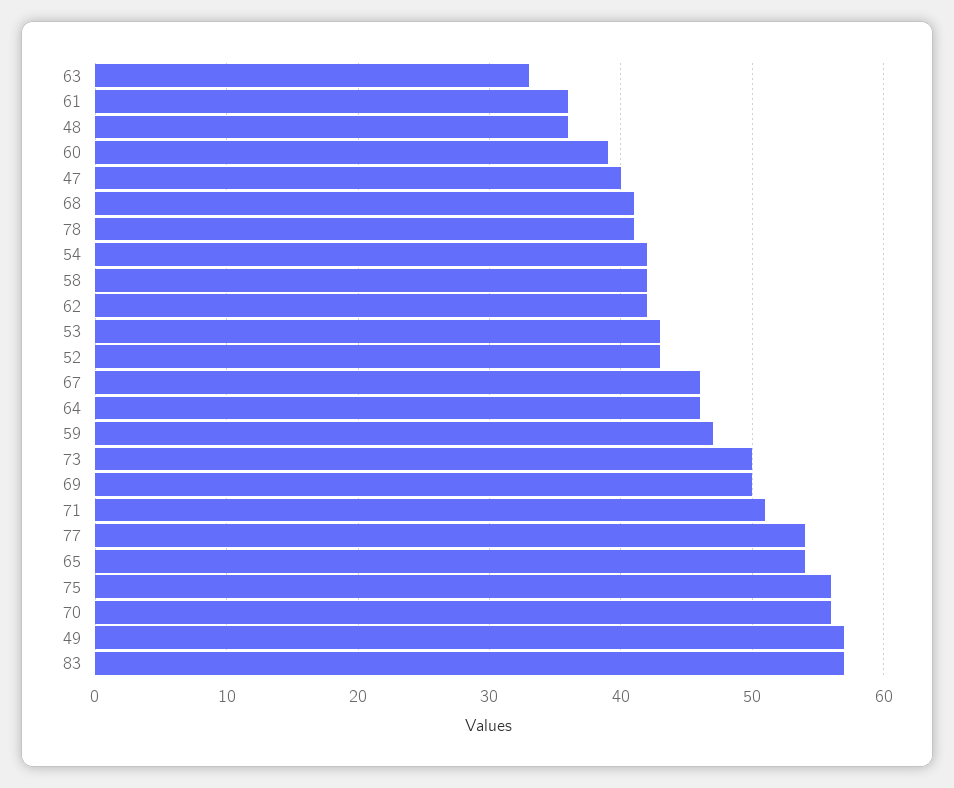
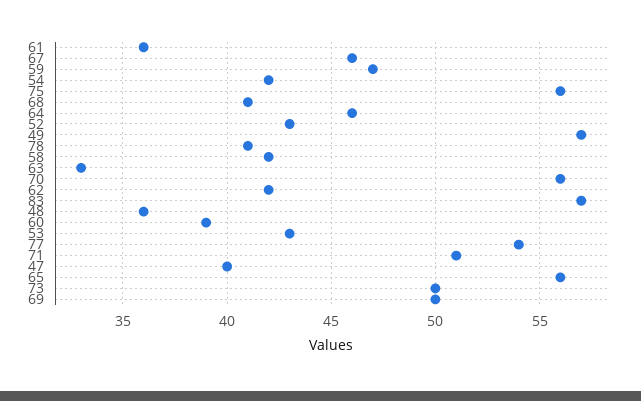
  {
    "63": 33,
    "61": 36,
    "48": 36,
    "60": 39,
    "47": 40,
    "68": 41,
    "78": 41,
    "54": 42,
    "58": 42,
    "62": 42,
    "53": 43,
    "52": 43,
    "67": 46,
    "64": 46,
    "59": 47,
    "73": 50,
    "69": 50,
    "71": 51,
    "77": 54,
-   "65": 54,
+   "65": 56,
    "75": 56,
    "70": 56,
    "49": 57,
    "83": 57
  }

